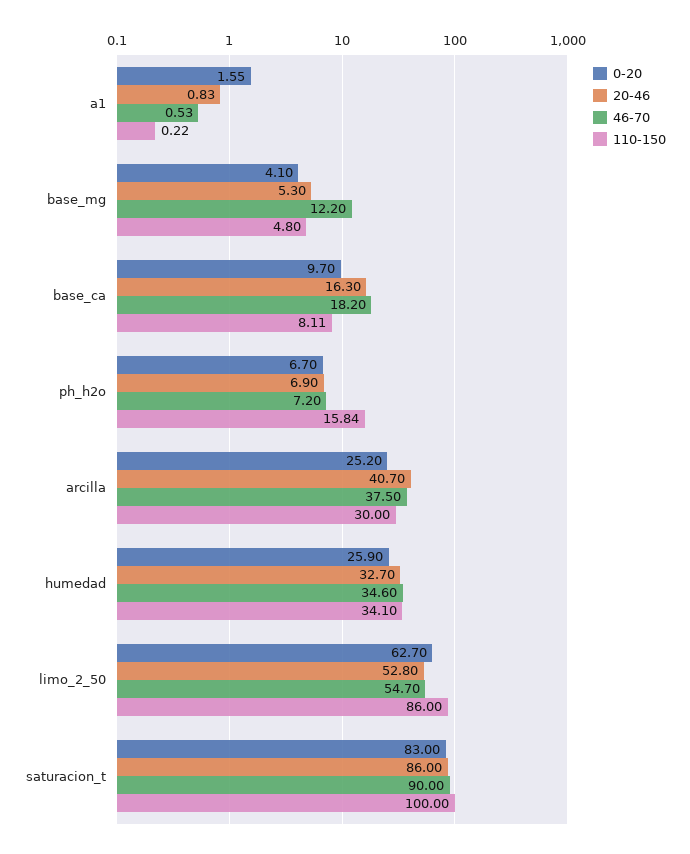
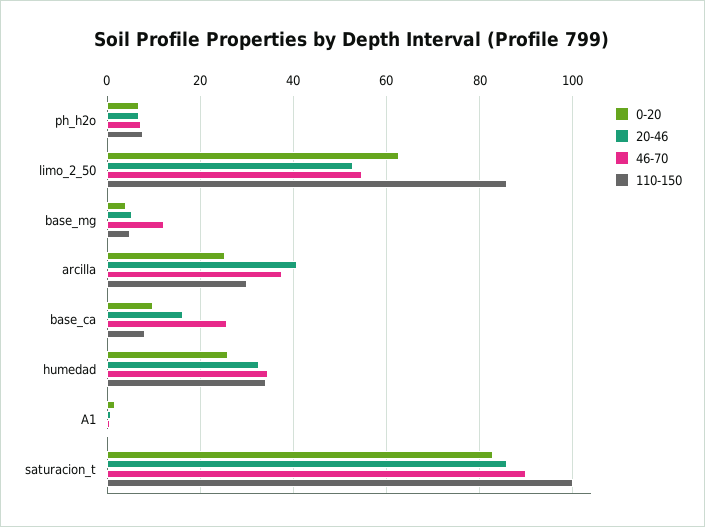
  {
    "0-20": {
      "a1": 1.55,
      "base_mg": 4.1,
      "base_ca": 9.7,
      "ph_h2o": 6.7,
      "arcilla": 25.2,
      "humedad": 25.9,
      "limo_2_50": 62.7,
      "saturacion_t": 83
    },
    "20-46": {
      "a1": 0.83,
      "base_mg": 5.3,
      "base_ca": 16.3,
      "ph_h2o": 6.9,
      "arcilla": 40.7,
      "humedad": 32.7,
      "limo_2_50": 52.8,
      "saturacion_t": 86
    },
    "46-70": {
      "a1": 0.53,
      "base_mg": 12.2,
-     "base_ca": 18.2,
+     "base_ca": 26,
      "ph_h2o": 7.2,
      "arcilla": 37.5,
      "humedad": 34.6,
      "limo_2_50": 54.7,
      "saturacion_t": 90
    },
    "110-150": {
      "a1": 0.22,
      "base_mg": 4.8,
      "base_ca": 8.11,
-     "ph_h2o": 15.84,
+     "ph_h2o": 8,
      "arcilla": 30,
      "humedad": 34.1,
      "limo_2_50": 86,
      "saturacion_t": 100
    }
  }

